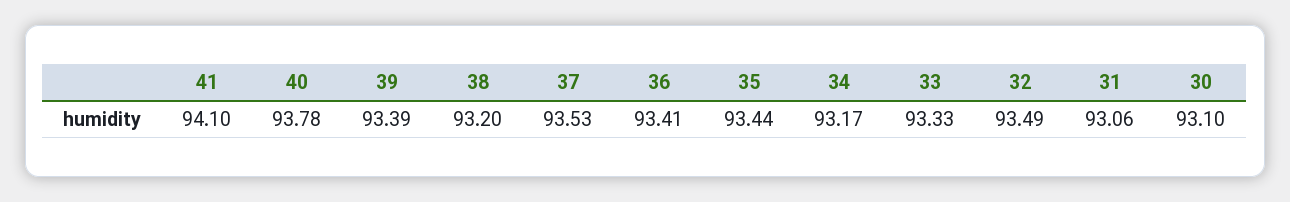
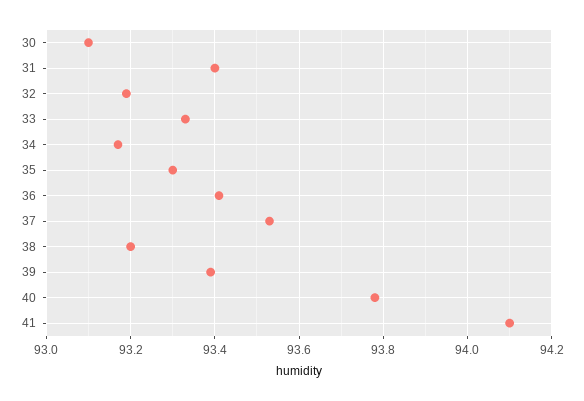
  {
    "41": 94.1,
    "40": 93.78,
    "39": 93.39,
    "38": 93.2,
    "37": 93.53,
    "36": 93.41,
-   "35": 93.44,
+   "35": 93.3,
    "34": 93.17,
    "33": 93.33,
-   "32": 93.49,
+   "32": 93.2,
-   "31": 93.06,
+   "31": 93.4,
    "30": 93.1
  }

